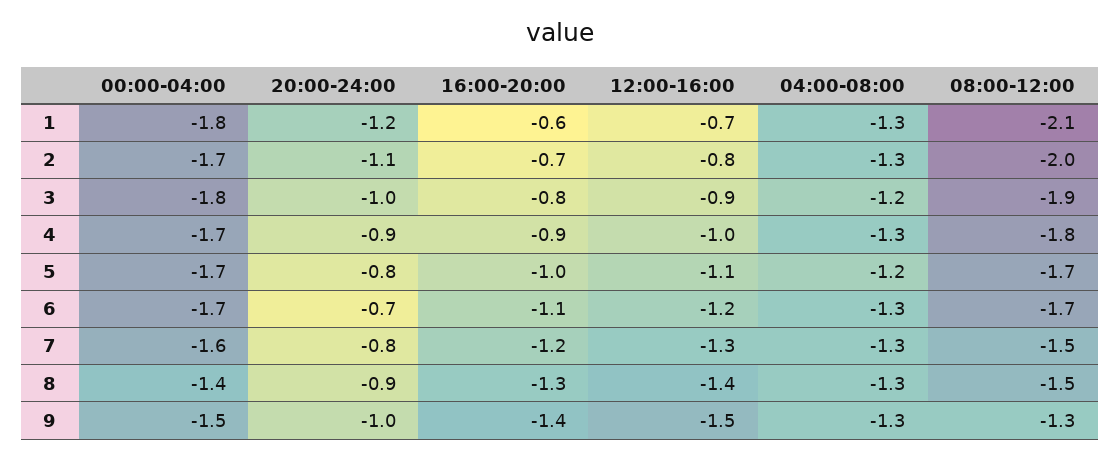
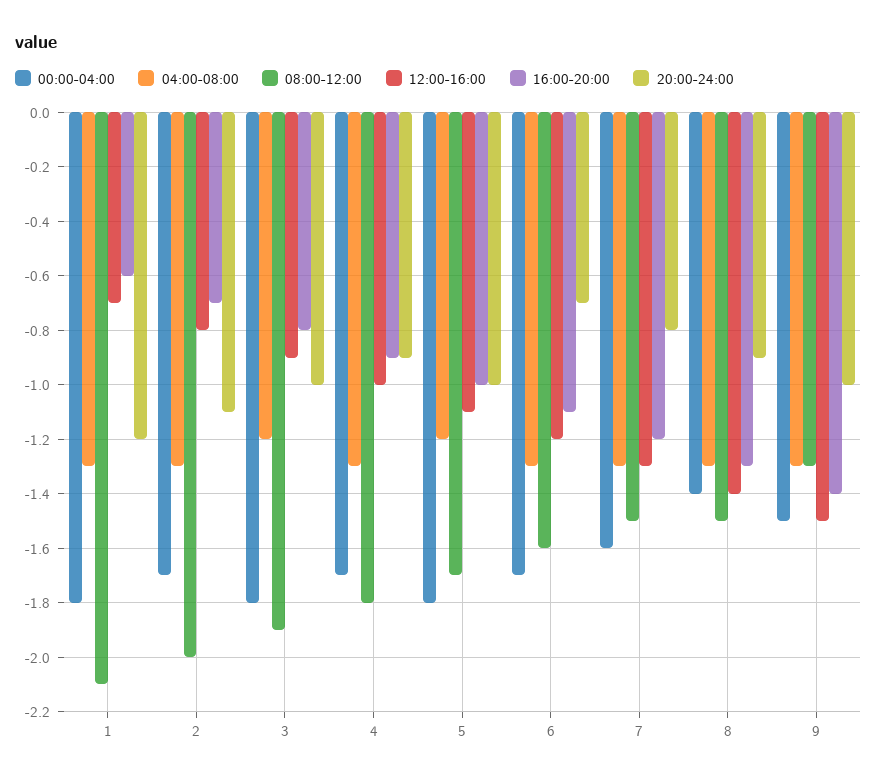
  {
    "00:00-04:00": {
      "1": -1.8,
      "2": -1.7,
      "3": -1.8,
      "4": -1.7,
-     "5": -1.7,
+     "5": -1.8,
      "6": -1.7,
      "7": -1.6,
      "8": -1.4,
      "9": -1.5
    },
    "20:00-24:00": {
      "1": -1.2,
      "2": -1.1,
      "3": -1,
      "4": -0.9,
-     "5": -0.8,
+     "5": -1,
      "6": -0.7,
      "7": -0.8,
      "8": -0.9,
      "9": -1
    },
    "16:00-20:00": {
      "1": -0.6,
      "2": -0.7,
      "3": -0.8,
      "4": -0.9,
      "5": -1,
      "6": -1.1,
      "7": -1.2,
      "8": -1.3,
      "9": -1.4
    },
    "12:00-16:00": {
      "1": -0.7,
      "2": -0.8,
      "3": -0.9,
      "4": -1,
      "5": -1.1,
      "6": -1.2,
      "7": -1.3,
      "8": -1.4,
      "9": -1.5
    },
    "04:00-08:00": {
      "1": -1.3,
      "2": -1.3,
      "3": -1.2,
      "4": -1.3,
      "5": -1.2,
      "6": -1.3,
      "7": -1.3,
      "8": -1.3,
      "9": -1.3
    },
    "08:00-12:00": {
      "1": -2.1,
      "2": -2,
      "3": -1.9,
      "4": -1.8,
      "5": -1.7,
-     "6": -1.7,
+     "6": -1.6,
      "7": -1.5,
      "8": -1.5,
      "9": -1.3
    }
  }

